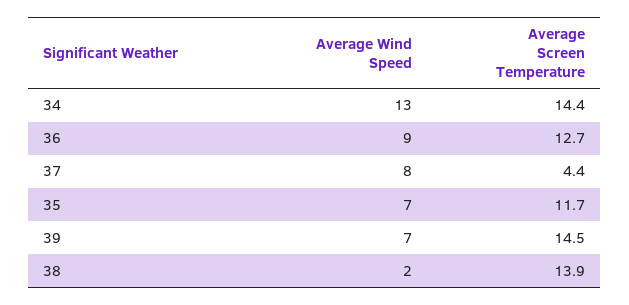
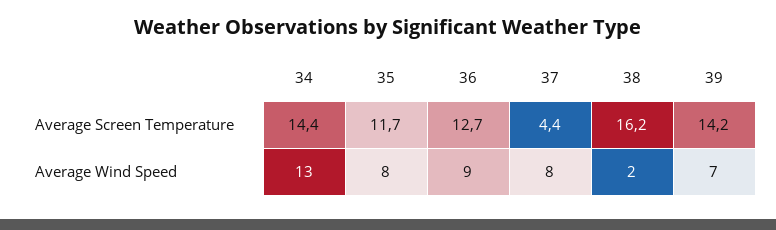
  {
    "Average Wind Speed": {
      "34": 13,
      "36": 9,
      "37": 8,
-     "35": 7,
+     "35": 8,
      "39": 7,
      "38": 2
    },
    "Average Screen Temperature": {
      "34": 14.4,
      "36": 12.7,
      "37": 4.4,
      "35": 11.7,
-     "39": 14.5,
+     "39": 14.2,
-     "38": 13.9
+     "38": 16.2
    }
  }

